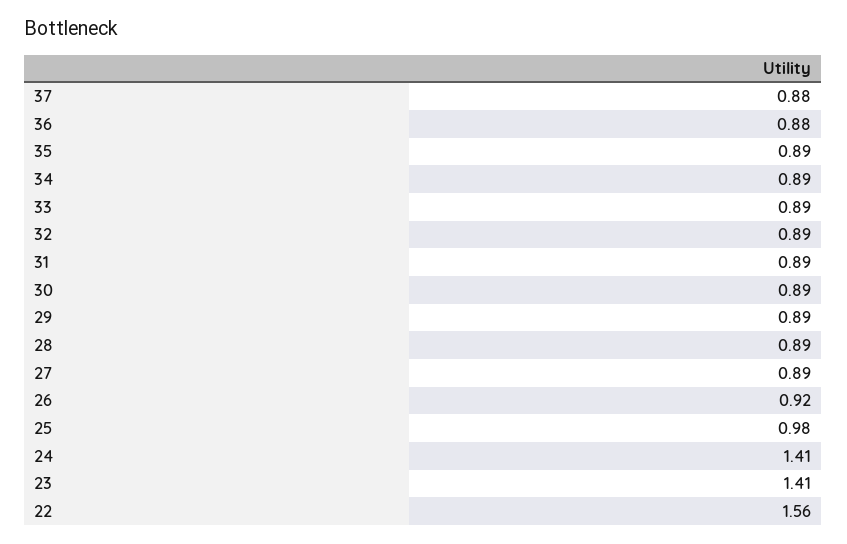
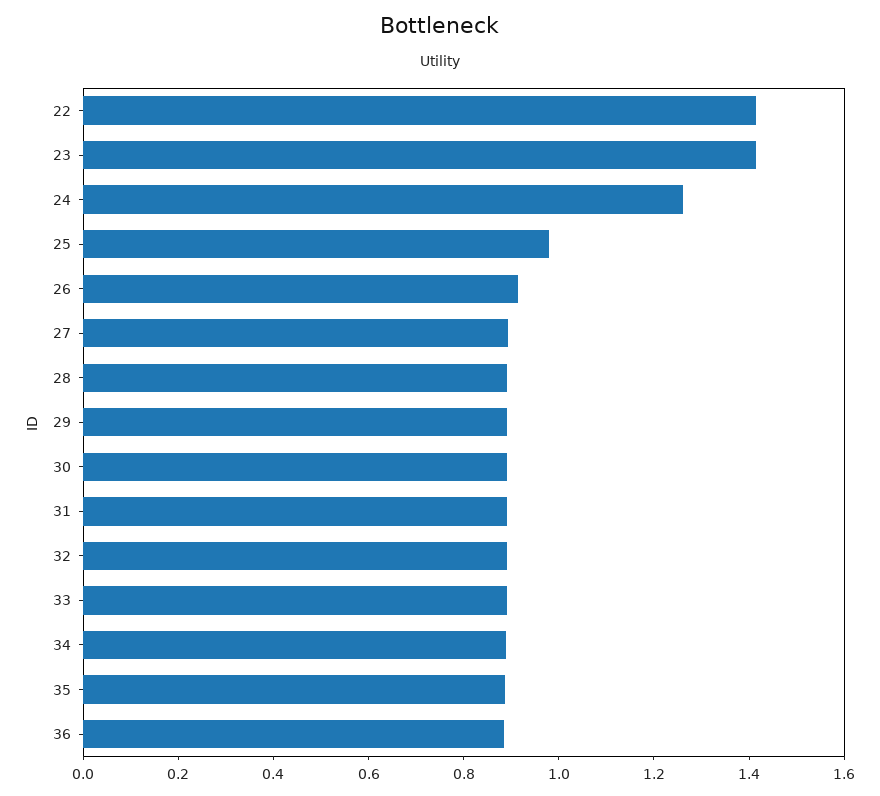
  {
-   "37": 0.88,
    "36": 0.88,
    "35": 0.89,
    "34": 0.89,
    "33": 0.89,
    "32": 0.89,
    "31": 0.89,
    "30": 0.89,
    "29": 0.89,
    "28": 0.89,
    "27": 0.89,
    "26": 0.92,
    "25": 0.98,
-   "24": 1.41,
+   "24": 1.25,
    "23": 1.41,
-   "22": 1.56
+   "22": 1.4
  }

